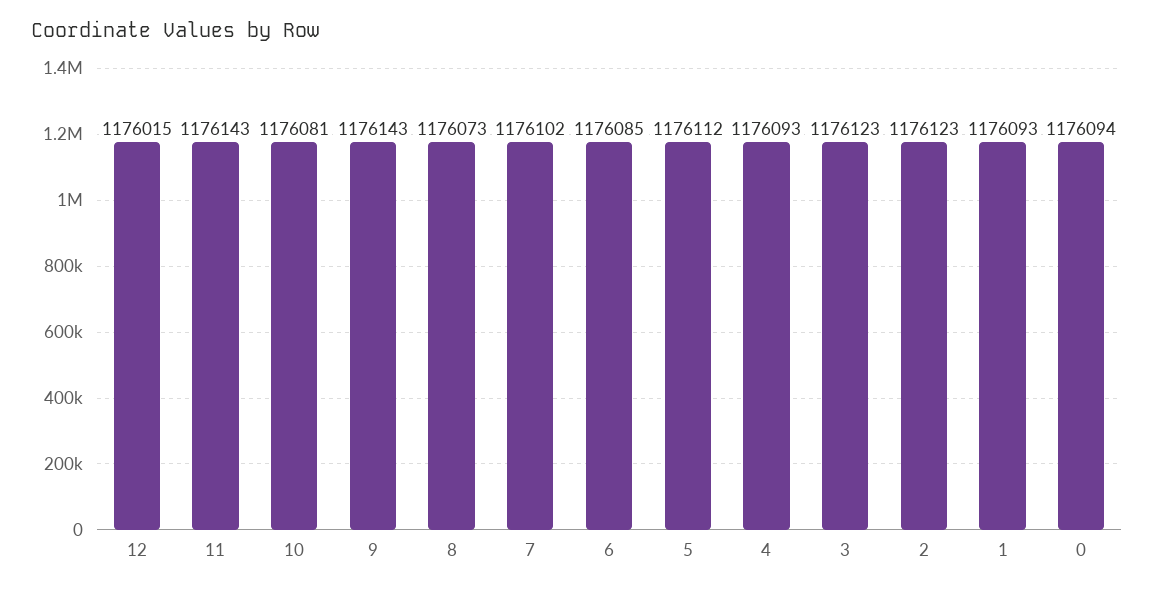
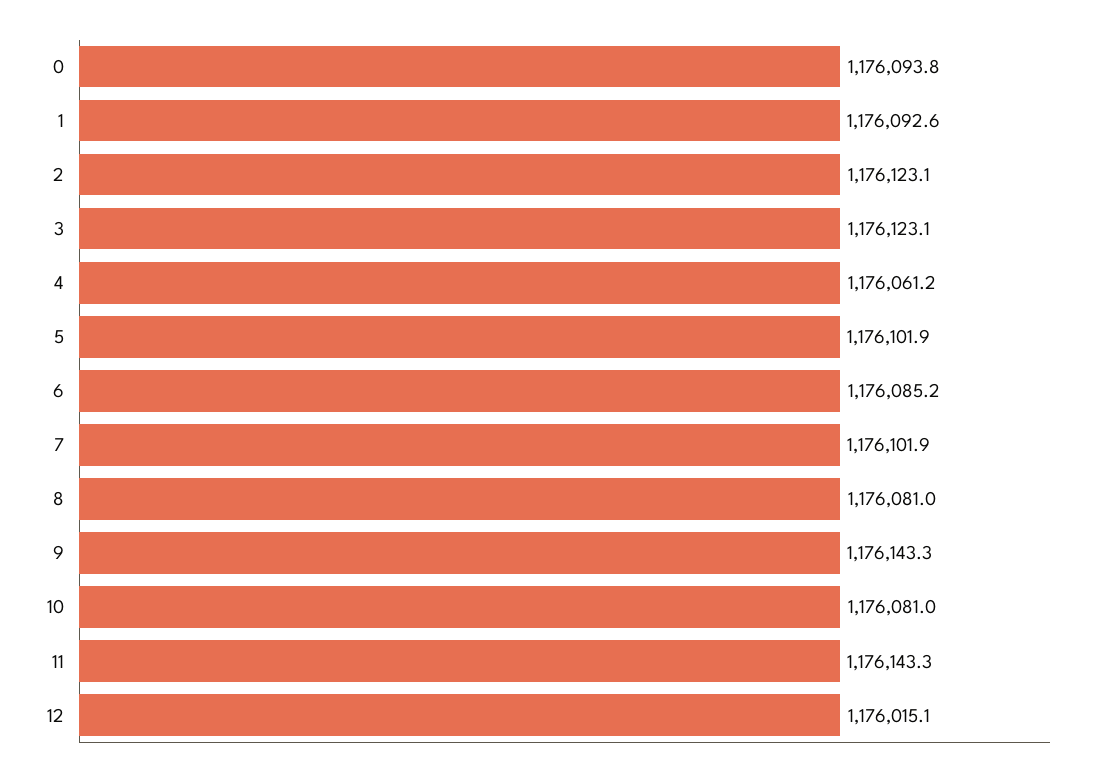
  {
    "12": 1176015.1,
    "11": 1176143.3,
    "10": 1176081,
    "9": 1176143.3,
-   "8": 1176073,
+   "8": 1176081,
    "7": 1176101.9,
    "6": 1176085.2,
-   "5": 1176112,
+   "5": 1176101.9,
-   "4": 1176093,
+   "4": 1176061.2,
    "3": 1176123.1,
    "2": 1176123.1,
    "1": 1176092.6,
    "0": 1176093.8
  }

